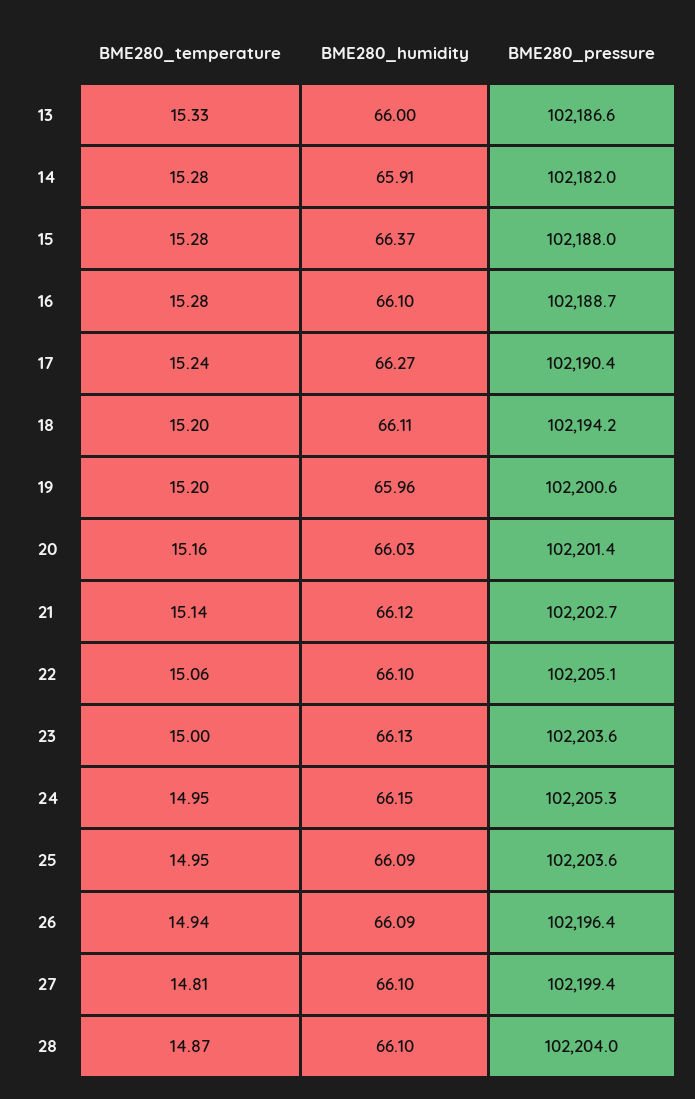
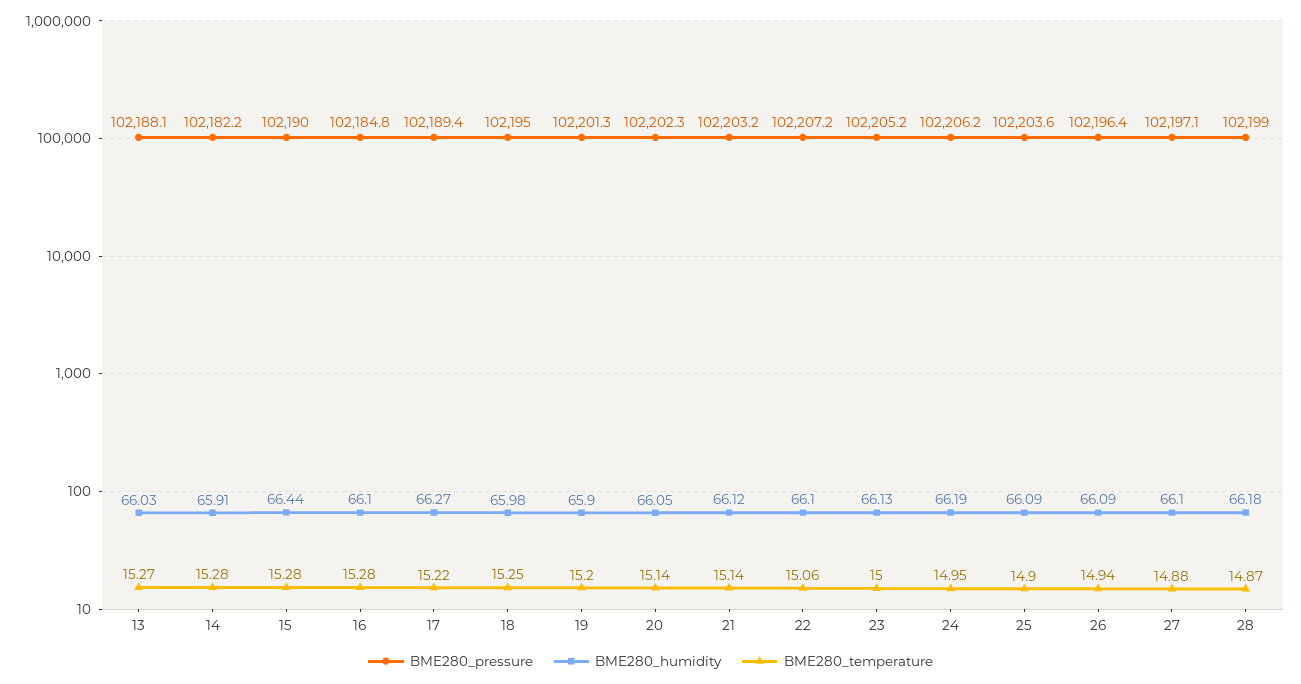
  {
    "BME280_temperature": {
-     "13": 15.33,
+     "13": 15.27,
      "14": 15.28,
      "15": 15.28,
      "16": 15.28,
-     "17": 15.24,
+     "17": 15.22,
-     "18": 15.2,
+     "18": 15.25,
      "19": 15.2,
-     "20": 15.16,
+     "20": 15.14,
      "21": 15.14,
      "22": 15.06,
      "23": 15,
      "24": 14.95,
-     "25": 14.95,
+     "25": 14.9,
      "26": 14.94,
-     "27": 14.81,
+     "27": 14.88,
      "28": 14.87
    },
    "BME280_humidity": {
-     "13": 66,
+     "13": 66.03,
      "14": 65.91,
-     "15": 66.37,
+     "15": 66.44,
      "16": 66.1,
      "17": 66.27,
-     "18": 66.11,
+     "18": 65.98,
-     "19": 65.96,
+     "19": 65.9,
-     "20": 66.03,
+     "20": 66.05,
      "21": 66.12,
      "22": 66.1,
      "23": 66.13,
-     "24": 66.15,
+     "24": 66.19,
      "25": 66.09,
      "26": 66.09,
      "27": 66.1,
-     "28": 66.1
+     "28": 66.18
    },
    "BME280_pressure": {
-     "13": 102186.6,
+     "13": 102188.1,
-     "14": 102182,
+     "14": 102182.2,
-     "15": 102188,
+     "15": 102190,
-     "16": 102188.7,
+     "16": 102184.8,
-     "17": 102190.4,
+     "17": 102189.4,
-     "18": 102194.2,
+     "18": 102195,
-     "19": 102200.6,
+     "19": 102201.3,
-     "20": 102201.4,
+     "20": 102202.3,
-     "21": 102202.7,
+     "21": 102203.2,
-     "22": 102205.1,
+     "22": 102207.2,
-     "23": 102203.6,
+     "23": 102205.2,
-     "24": 102205.3,
+     "24": 102206.2,
      "25": 102203.6,
      "26": 102196.4,
-     "27": 102199.4,
+     "27": 102197.1,
-     "28": 102204
+     "28": 102199
    }
  }

